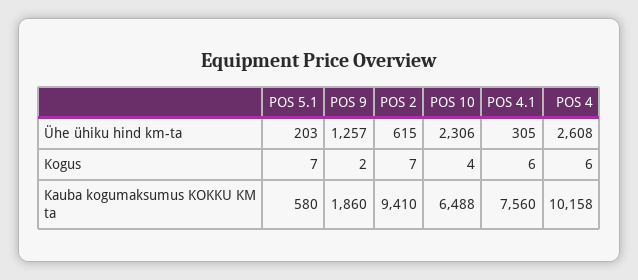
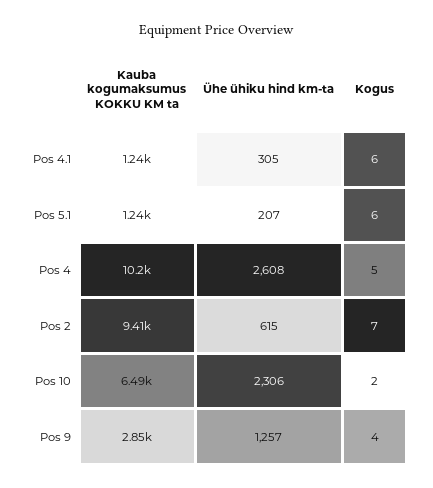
  {
    "POS 5.1": {
-     "Ühe ühiku hind km-ta": 203,
+     "Ühe ühiku hind km-ta": 207,
-     "Kogus": 7,
+     "Kogus": 6,
-     "Kauba kogumaksumus KOKKU KM ta": 580
+     "Kauba kogumaksumus KOKKU KM ta": 1240
    },
    "POS 9": {
      "Ühe ühiku hind km-ta": 1257,
-     "Kogus": 2,
+     "Kogus": 4,
-     "Kauba kogumaksumus KOKKU KM ta": 1860
+     "Kauba kogumaksumus KOKKU KM ta": 2850
    },
    "POS 2": {
      "Ühe ühiku hind km-ta": 615,
      "Kogus": 7,
      "Kauba kogumaksumus KOKKU KM ta": 9410
    },
    "POS 10": {
      "Ühe ühiku hind km-ta": 2306,
-     "Kogus": 4,
+     "Kogus": 2,
      "Kauba kogumaksumus KOKKU KM ta": 6488
    },
    "POS 4.1": {
      "Ühe ühiku hind km-ta": 305,
      "Kogus": 6,
-     "Kauba kogumaksumus KOKKU KM ta": 7560
+     "Kauba kogumaksumus KOKKU KM ta": 1240
    },
    "POS 4": {
      "Ühe ühiku hind km-ta": 2608,
-     "Kogus": 6,
+     "Kogus": 5,
      "Kauba kogumaksumus KOKKU KM ta": 10158
    }
  }

